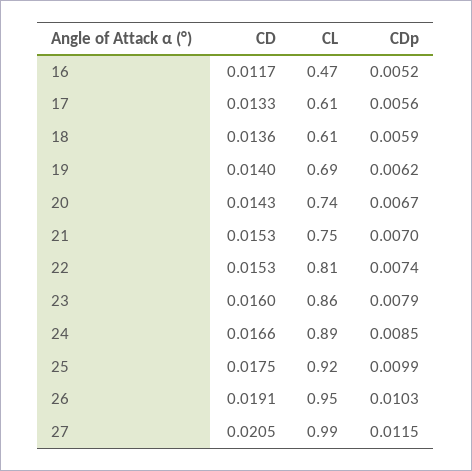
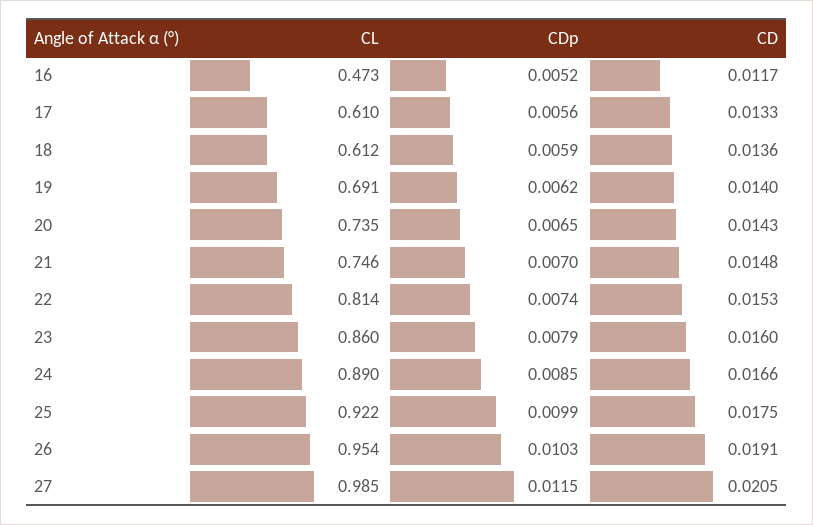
  {
    "CD": {
      "16": 0.0117,
      "17": 0.0133,
      "18": 0.0136,
      "19": 0.014,
      "20": 0.0143,
-     "21": 0.0153,
+     "21": 0.0148,
      "22": 0.0153,
      "23": 0.016,
      "24": 0.0166,
      "25": 0.0175,
      "26": 0.0191,
      "27": 0.0205
    },
    "CL": {
      "16": 0.473,
      "17": 0.61,
      "18": 0.612,
      "19": 0.691,
      "20": 0.735,
      "21": 0.746,
      "22": 0.814,
      "23": 0.86,
      "24": 0.89,
      "25": 0.922,
      "26": 0.954,
      "27": 0.985
    },
    "CDp": {
      "16": 0.0052,
      "17": 0.0056,
      "18": 0.0059,
      "19": 0.0062,
-     "20": 0.0067,
+     "20": 0.0065,
      "21": 0.007,
      "22": 0.0074,
      "23": 0.0079,
      "24": 0.0085,
      "25": 0.0099,
      "26": 0.0103,
      "27": 0.0115
    }
  }

